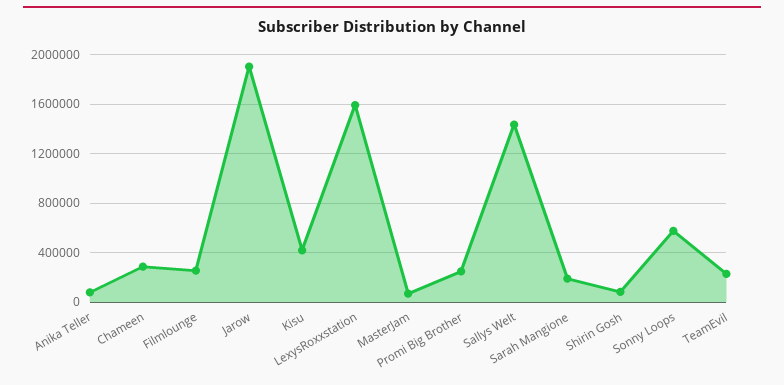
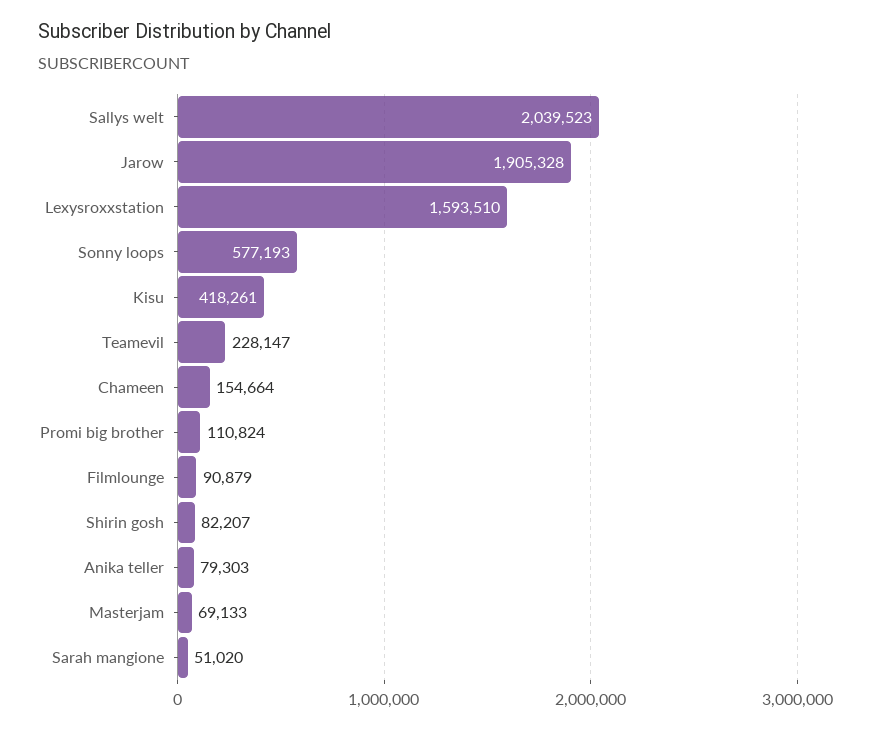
  {
    "Anika Teller": 79303,
-   "Chameen": 300000,
+   "Chameen": 154664,
-   "Filmlounge": 250000,
+   "Filmlounge": 90879,
    "Jarow": 1905328,
    "Kisu": 418261,
    "LexysRoxxstation": 1593510,
    "MasterJam": 69133,
-   "Promi Big Brother": 250000,
+   "Promi Big Brother": 110824,
-   "Sallys Welt": 1450000,
+   "Sallys Welt": 2039523,
-   "Sarah Mangione": 200000,
+   "Sarah Mangione": 51020,
    "Shirin Gosh": 82207,
    "Sonny Loops": 577193,
    "TeamEvil": 228147
  }

